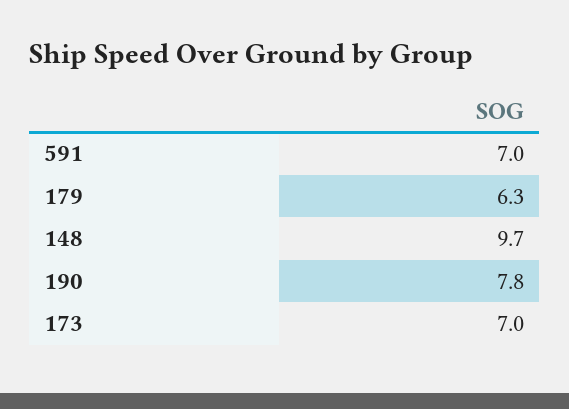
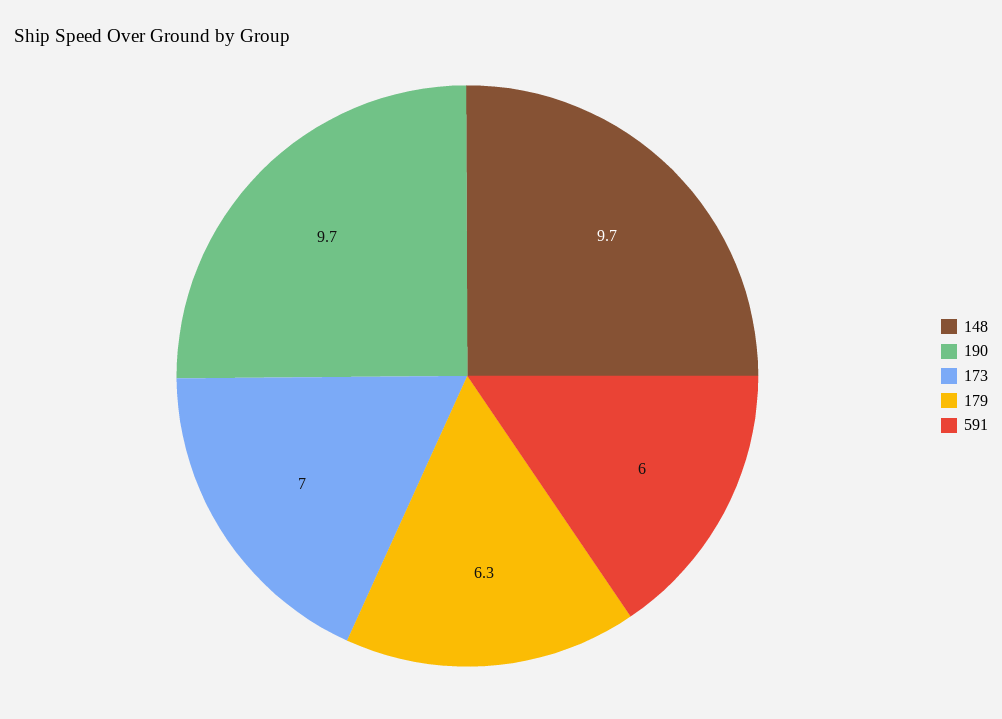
  {
-   "591": 7,
+   "591": 6,
    "179": 6.3,
    "148": 9.7,
-   "190": 7.8,
+   "190": 9.7,
    "173": 7
  }

